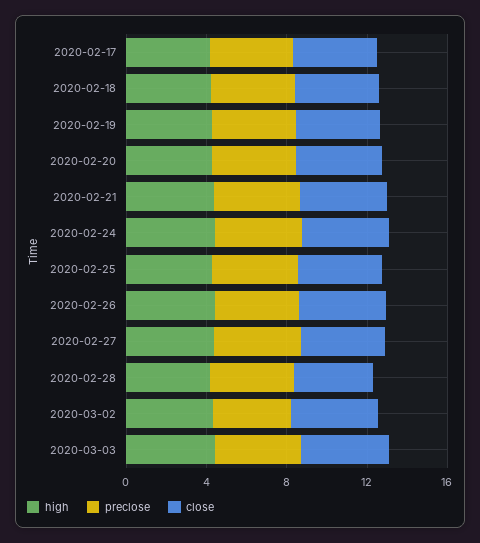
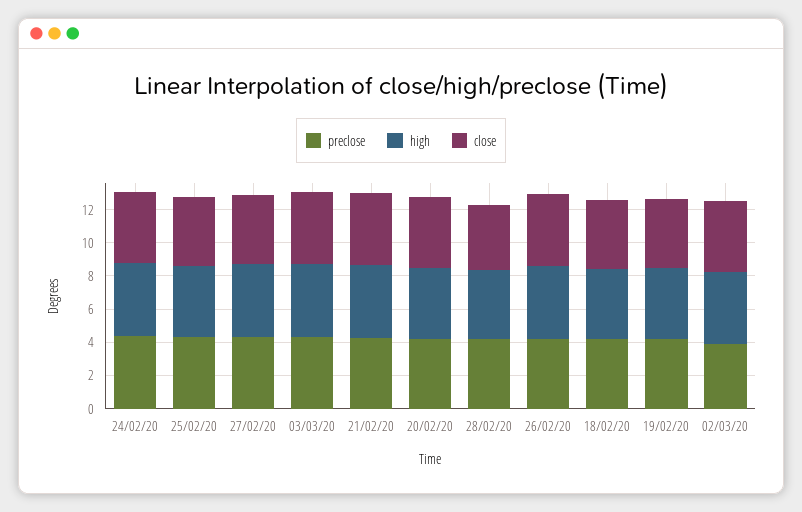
  {
    "high": {
-     "2020-02-17": 4,
      "2020-02-18": 4,
      "2020-02-19": 4.5,
      "2020-02-20": 4.5,
      "2020-02-21": 4.5,
      "2020-02-24": 4.5,
      "2020-02-25": 4.5,
      "2020-02-26": 4.5,
      "2020-02-27": 4.5,
      "2020-02-28": 4,
      "2020-03-02": 4.5,
      "2020-03-03": 4.5
    },
    "preclose": {
-     "2020-02-17": 4,
      "2020-02-18": 4,
      "2020-02-19": 4,
      "2020-02-20": 4,
      "2020-02-21": 4.5,
      "2020-02-24": 4.5,
      "2020-02-25": 4.5,
      "2020-02-26": 4,
      "2020-02-27": 4.5,
      "2020-02-28": 4,
      "2020-03-02": 4,
      "2020-03-03": 4.5
    },
    "close": {
-     "2020-02-17": 4,
      "2020-02-18": 4,
      "2020-02-19": 4,
      "2020-02-20": 4.5,
      "2020-02-21": 4.5,
      "2020-02-24": 4.5,
      "2020-02-25": 4,
      "2020-02-26": 4.5,
      "2020-02-27": 4,
      "2020-02-28": 4,
      "2020-03-02": 4.5,
      "2020-03-03": 4.5
    }
  }

